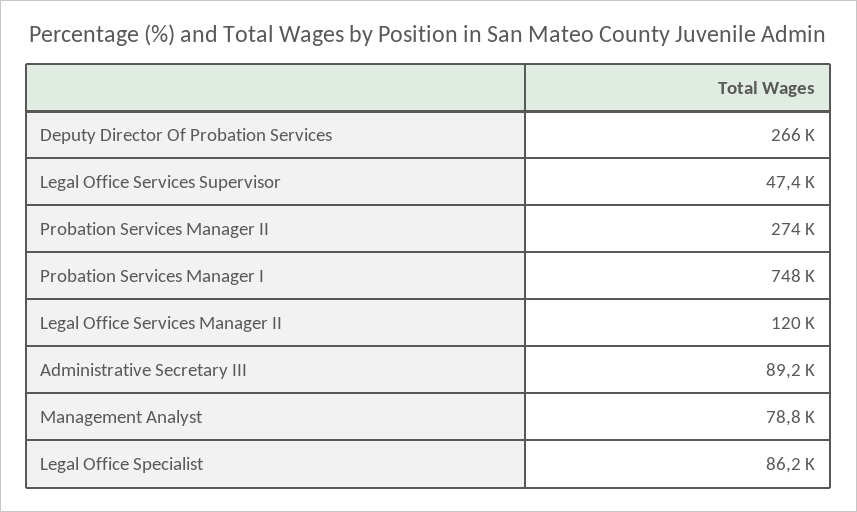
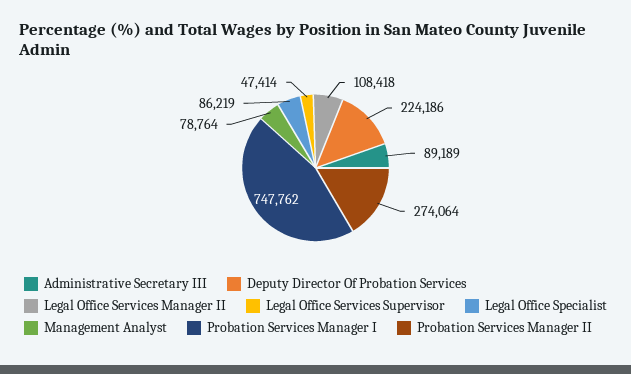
  {
-   "Deputy Director Of Probation Services": 266000,
+   "Deputy Director Of Probation Services": 224186,
    "Legal Office Services Supervisor": 47414,
    "Probation Services Manager II": 274064,
    "Probation Services Manager I": 747762,
-   "Legal Office Services Manager II": 120000,
+   "Legal Office Services Manager II": 108418,
    "Administrative Secretary III": 89189,
    "Management Analyst": 78764,
    "Legal Office Specialist": 86219
  }

